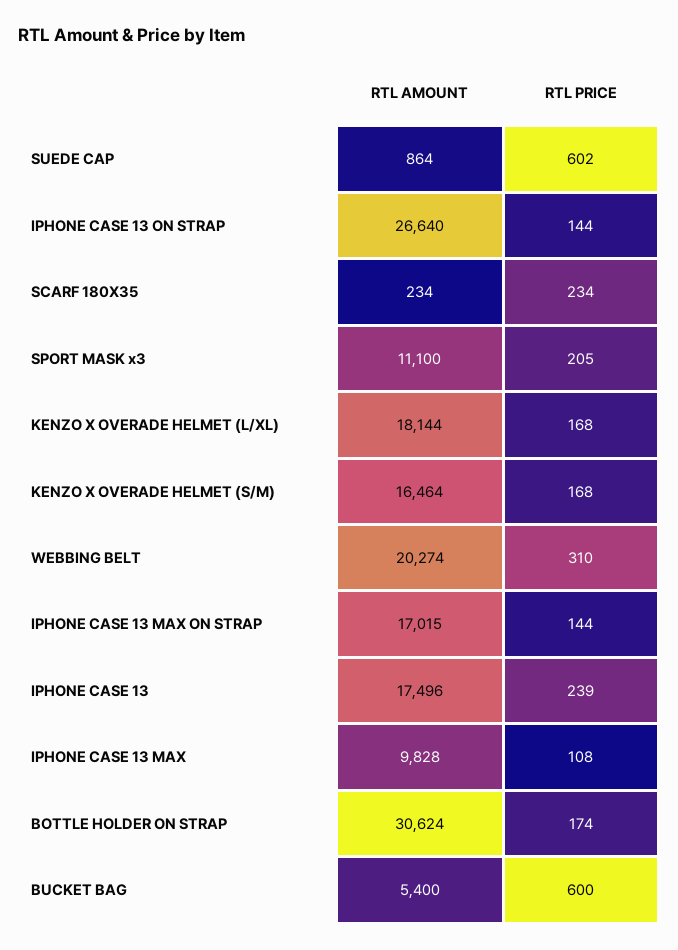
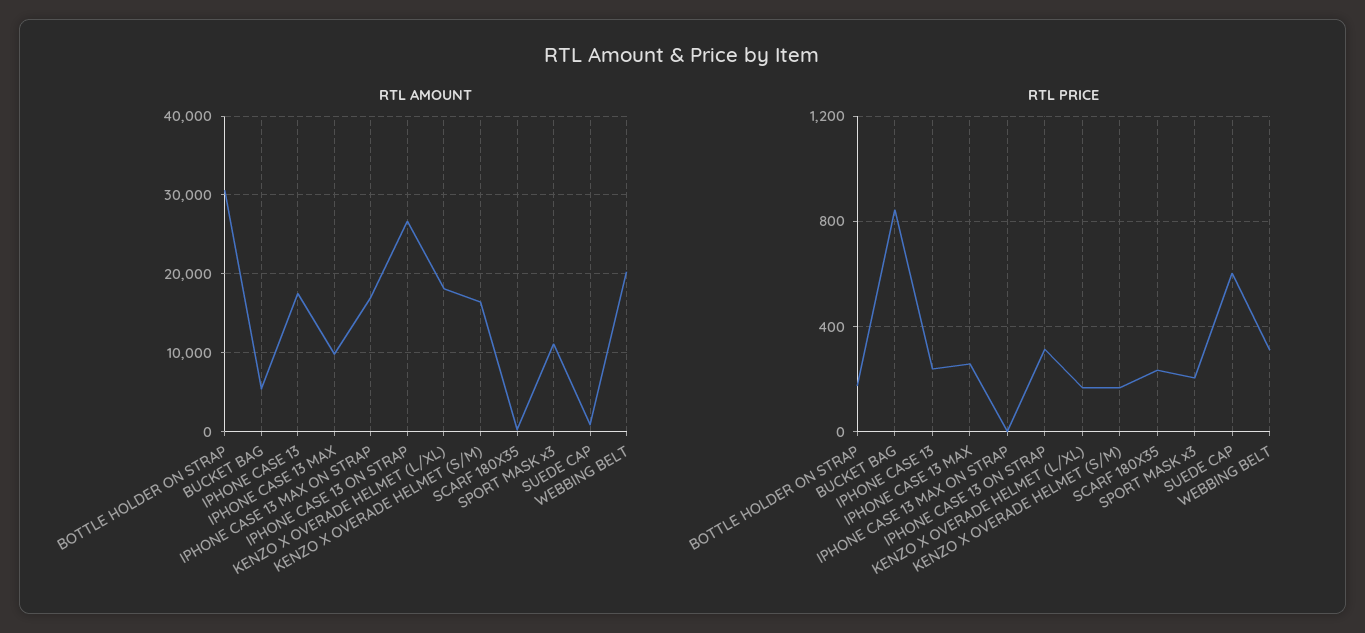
  {
    "RTL AMOUNT": {
      "SUEDE CAP": 864,
      "IPHONE CASE 13 ON STRAP": 26640,
      "SCARF 180X35": 234,
      "SPORT MASK x3": 11100,
      "KENZO X OVERADE HELMET (L/XL)": 18144,
      "KENZO X OVERADE HELMET (S/M)": 16464,
      "WEBBING BELT": 20274,
      "IPHONE CASE 13 MAX ON STRAP": 17015,
      "IPHONE CASE 13": 17496,
      "IPHONE CASE 13 MAX": 9828,
      "BOTTLE HOLDER ON STRAP": 30624,
      "BUCKET BAG": 5400
    },
    "RTL PRICE": {
      "SUEDE CAP": 602,
-     "IPHONE CASE 13 ON STRAP": 144,
+     "IPHONE CASE 13 ON STRAP": 300,
      "SCARF 180X35": 234,
      "SPORT MASK x3": 205,
      "KENZO X OVERADE HELMET (L/XL)": 168,
      "KENZO X OVERADE HELMET (S/M)": 168,
      "WEBBING BELT": 310,
-     "IPHONE CASE 13 MAX ON STRAP": 144,
+     "IPHONE CASE 13 MAX ON STRAP": 0,
      "IPHONE CASE 13": 239,
-     "IPHONE CASE 13 MAX": 108,
+     "IPHONE CASE 13 MAX": 250,
      "BOTTLE HOLDER ON STRAP": 174,
-     "BUCKET BAG": 600
+     "BUCKET BAG": 850
    }
  }

